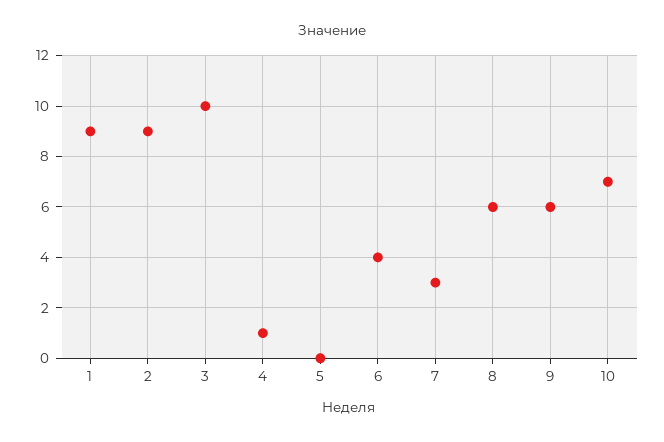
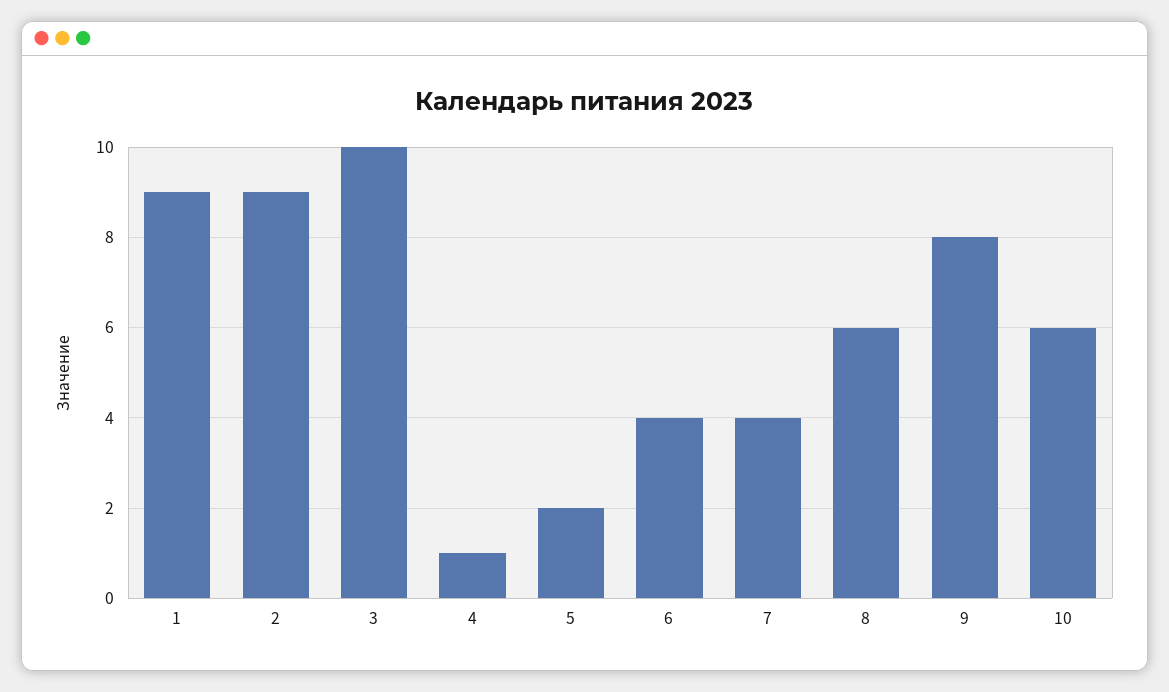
  {
    "1": 9,
    "2": 9,
    "3": 10,
    "4": 1,
-   "5": 0,
+   "5": 2,
    "6": 4,
-   "7": 3,
+   "7": 4,
    "8": 6,
-   "9": 6,
+   "9": 8,
-   "10": 7
+   "10": 6
  }

